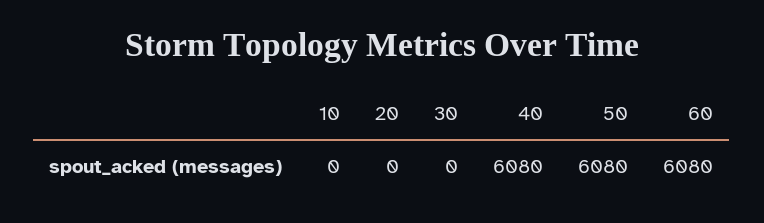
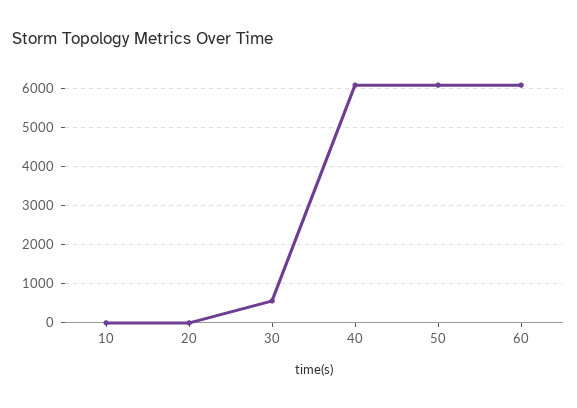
  {
    "10": 0,
    "20": 0,
-   "30": 0,
+   "30": 600,
    "40": 6080,
    "50": 6080,
    "60": 6080
  }

